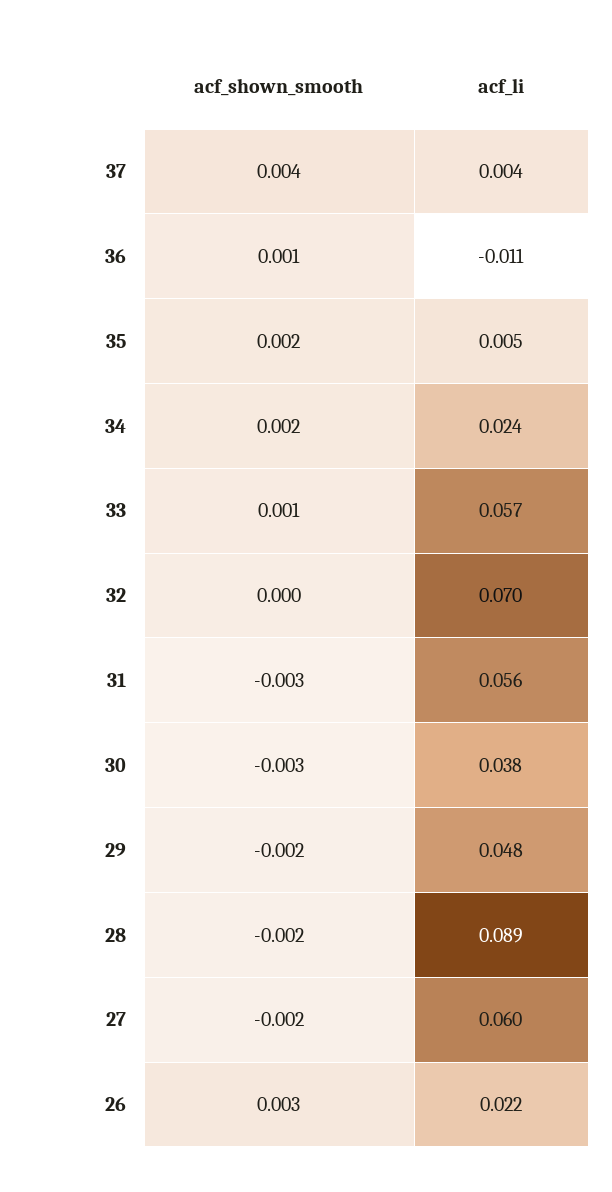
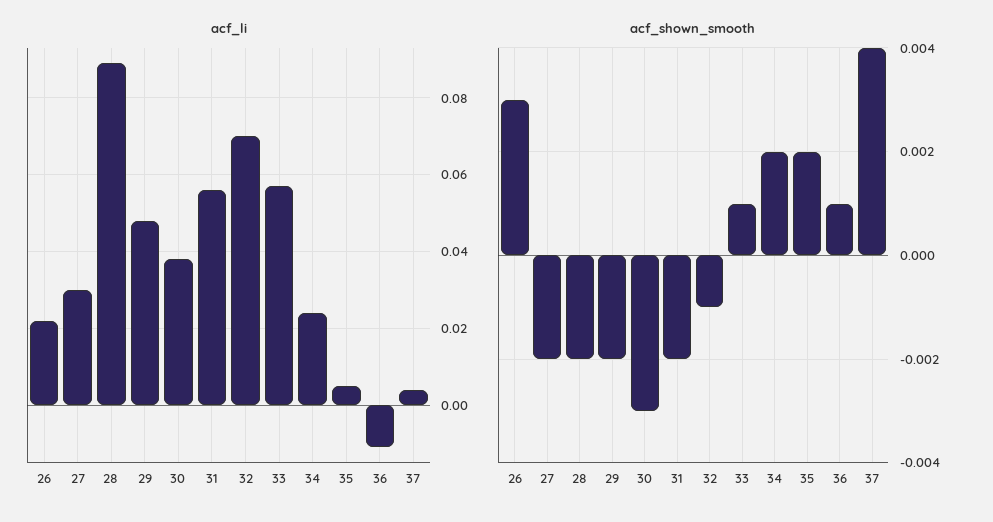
  {
    "acf_shown_smooth": {
      "37": 0.004,
      "36": 0.001,
      "35": 0.002,
      "34": 0.002,
      "33": 0.001,
-     "32": 0,
+     "32": -0.001,
-     "31": -0.003,
+     "31": -0.002,
      "30": -0.003,
      "29": -0.002,
      "28": -0.002,
      "27": -0.002,
      "26": 0.003
    },
    "acf_li": {
      "37": 0.004,
      "36": -0.011,
      "35": 0.005,
      "34": 0.024,
      "33": 0.057,
      "32": 0.07,
      "31": 0.056,
      "30": 0.038,
      "29": 0.048,
      "28": 0.089,
-     "27": 0.06,
+     "27": 0.03,
      "26": 0.022
    }
  }

